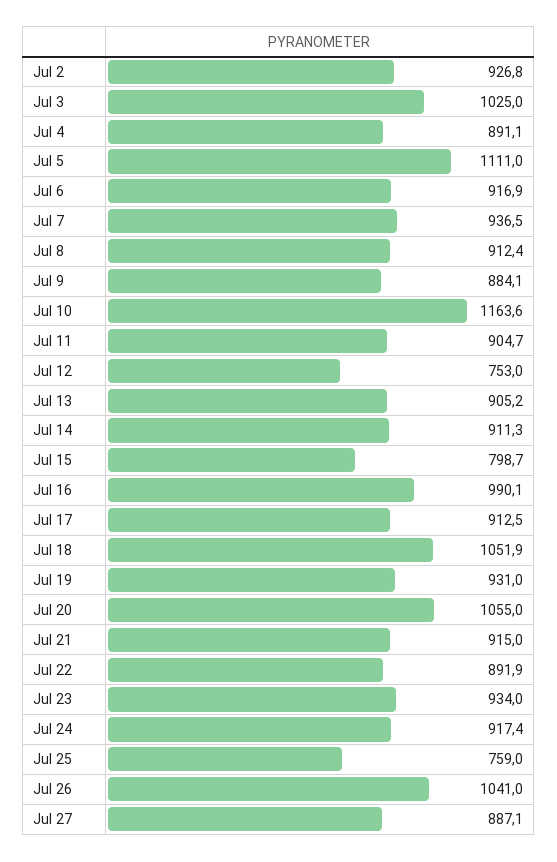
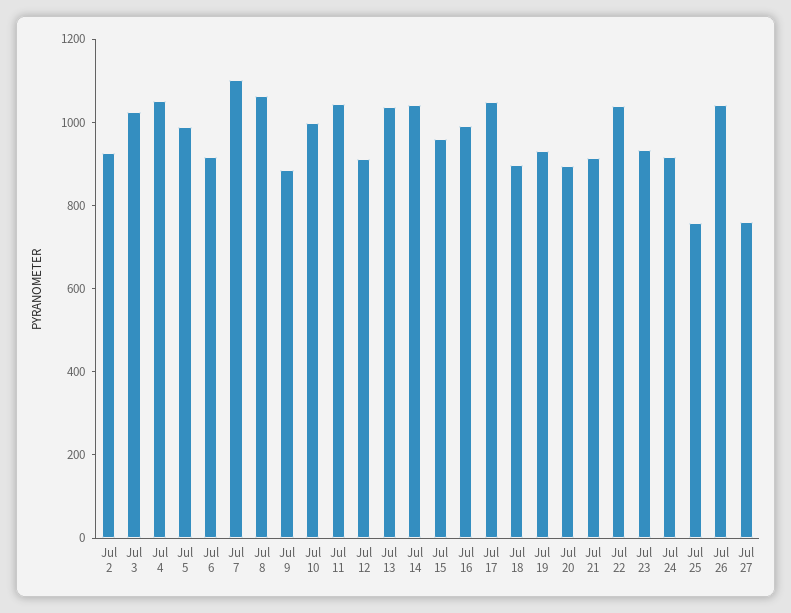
  {
    "Jul 2": 926.8,
    "Jul 3": 1025,
-   "Jul 4": 891.1,
+   "Jul 4": 1050,
-   "Jul 5": 1111,
+   "Jul 5": 1000,
    "Jul 6": 916.9,
-   "Jul 7": 936.5,
+   "Jul 7": 1100,
-   "Jul 8": 912.4,
+   "Jul 8": 1050,
    "Jul 9": 884.1,
-   "Jul 10": 1163.6,
+   "Jul 10": 1000,
-   "Jul 11": 904.7,
+   "Jul 11": 1050,
-   "Jul 12": 753,
+   "Jul 12": 900,
-   "Jul 13": 905.2,
+   "Jul 13": 1050,
-   "Jul 14": 911.3,
+   "Jul 14": 1050,
-   "Jul 15": 798.7,
+   "Jul 15": 950,
    "Jul 16": 990.1,
-   "Jul 17": 912.5,
+   "Jul 17": 1050,
-   "Jul 18": 1051.9,
+   "Jul 18": 900,
    "Jul 19": 931,
-   "Jul 20": 1055,
+   "Jul 20": 900,
    "Jul 21": 915,
-   "Jul 22": 891.9,
+   "Jul 22": 1050,
    "Jul 23": 934,
    "Jul 24": 917.4,
    "Jul 25": 759,
    "Jul 26": 1041,
-   "Jul 27": 887.1
+   "Jul 27": 750
  }

